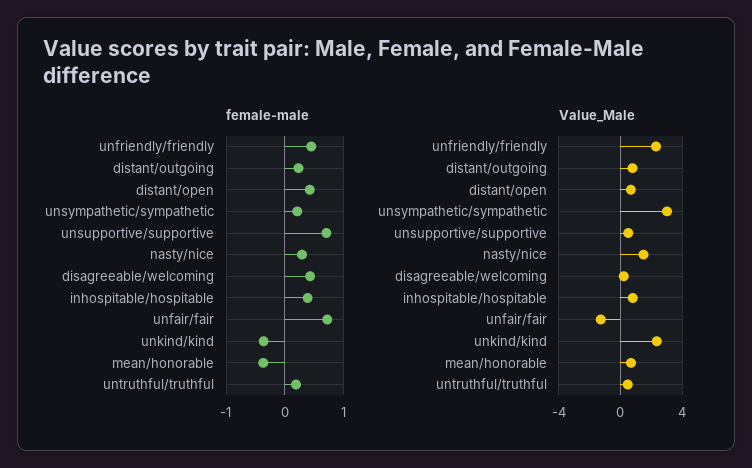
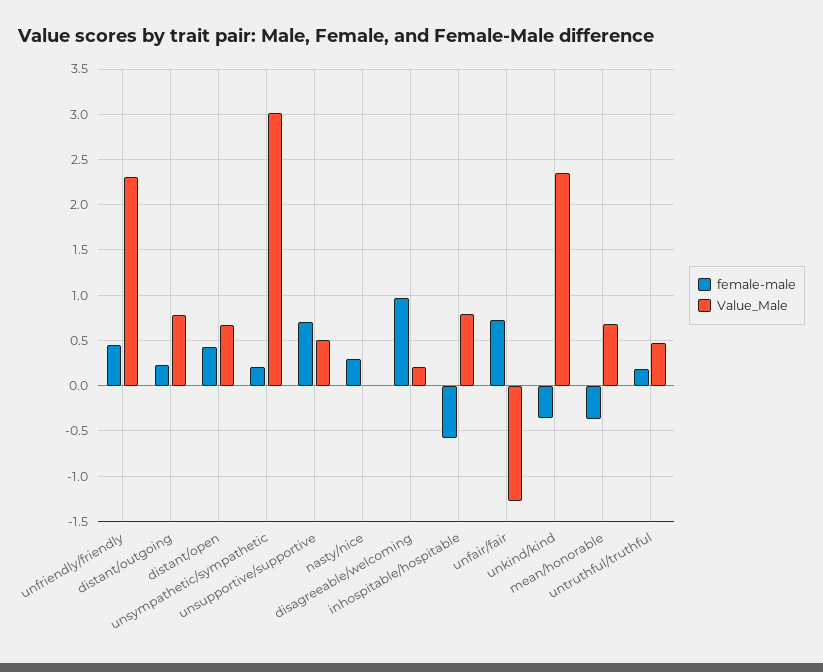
  {
    "female-male": {
      "unfriendly/friendly": 0.4,
      "distant/outgoing": 0.2,
      "distant/open": 0.4,
      "unsympathetic/sympathetic": 0.2,
      "unsupportive/supportive": 0.7,
      "nasty/nice": 0.3,
-     "disagreeable/welcoming": 0.4,
+     "disagreeable/welcoming": 1,
-     "inhospitable/hospitable": 0.4,
+     "inhospitable/hospitable": -0.6,
      "unfair/fair": 0.7,
      "unkind/kind": -0.4,
      "mean/honorable": -0.4,
      "untruthful/truthful": 0.2
    },
    "Value_Male": {
      "unfriendly/friendly": 2.3,
      "distant/outgoing": 0.8,
      "distant/open": 0.7,
      "unsympathetic/sympathetic": 3,
      "unsupportive/supportive": 0.5,
-     "nasty/nice": 1.5,
+     "nasty/nice": 0,
      "disagreeable/welcoming": 0.2,
      "inhospitable/hospitable": 0.8,
      "unfair/fair": -1.3,
      "unkind/kind": 2.4,
      "mean/honorable": 0.7,
      "untruthful/truthful": 0.5
    }
  }

